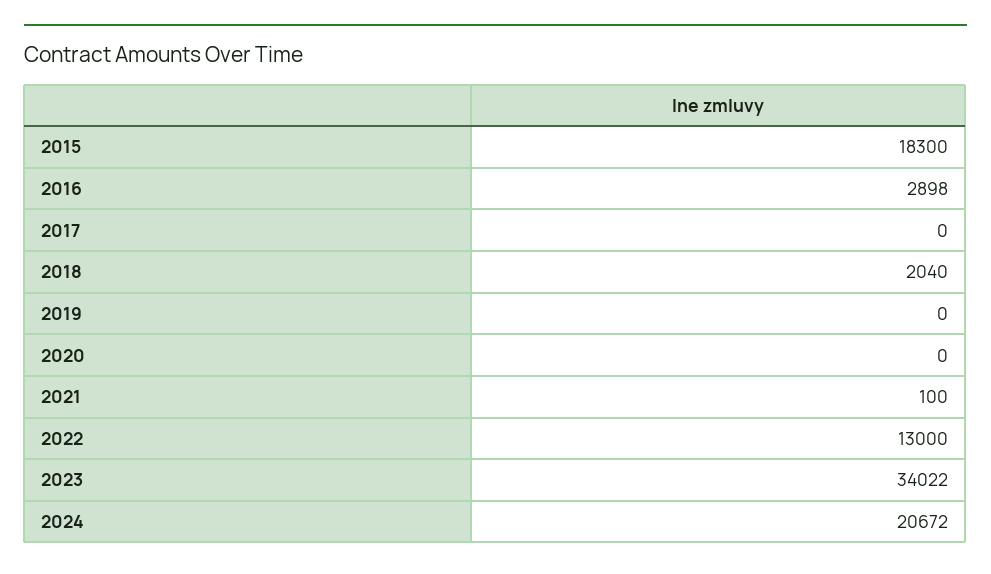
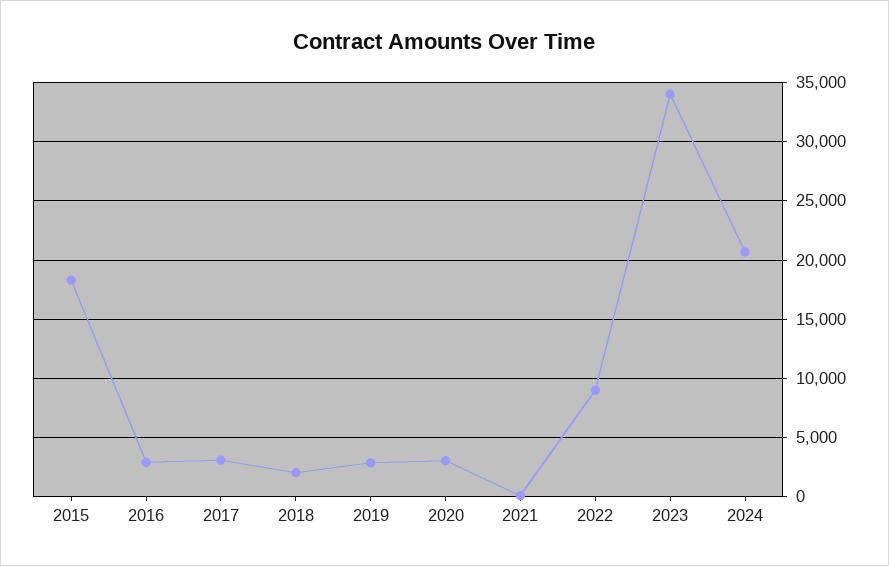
  {
    "2015": 18300,
    "2016": 2898,
-   "2017": 0,
+   "2017": 3000,
    "2018": 2040,
-   "2019": 0,
+   "2019": 3000,
-   "2020": 0,
+   "2020": 3000,
    "2021": 100,
-   "2022": 13000,
+   "2022": 9000,
    "2023": 34022,
    "2024": 20672
  }

